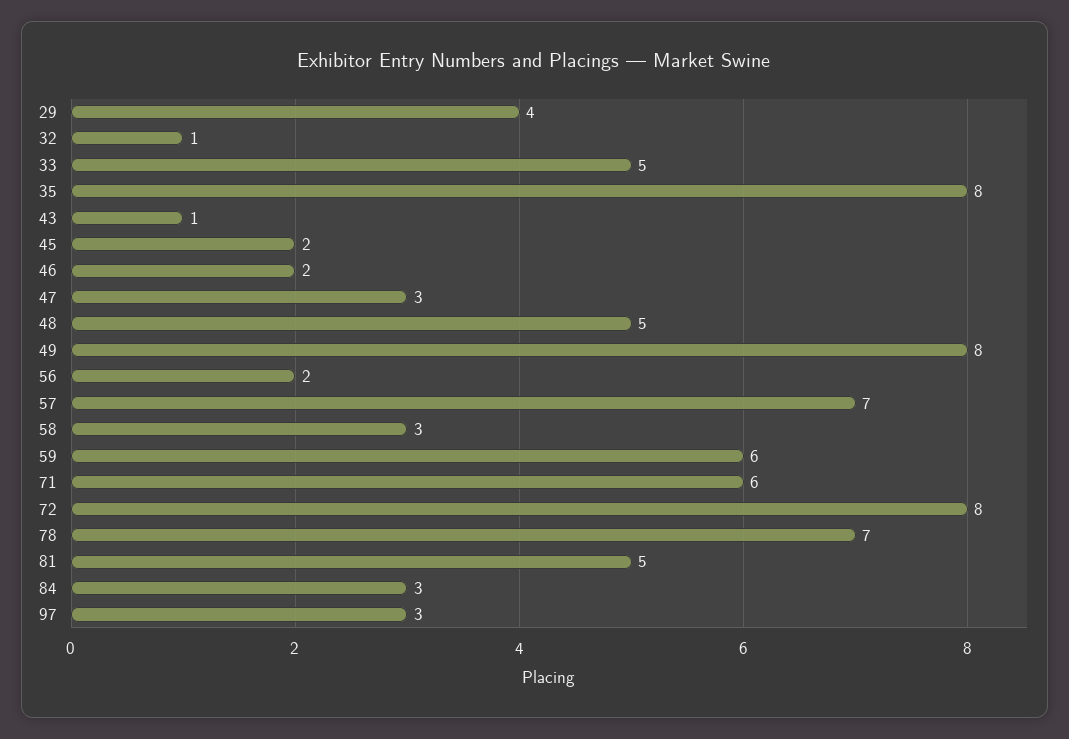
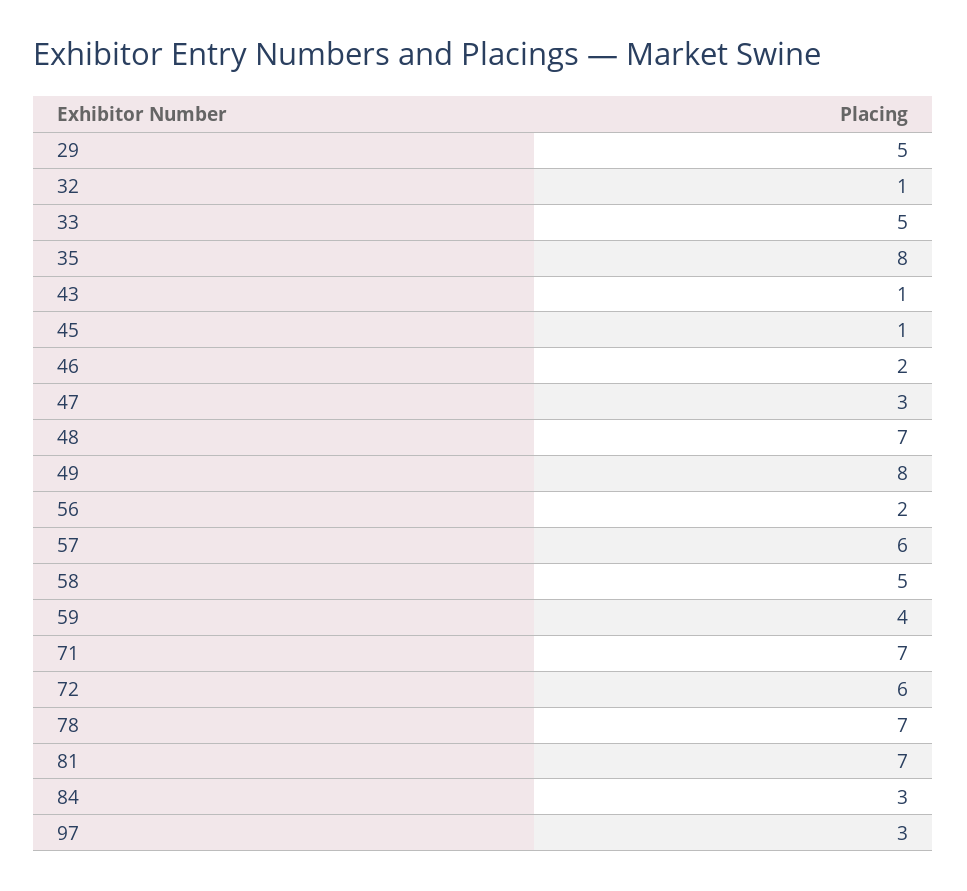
  {
-   "29": 4,
+   "29": 5,
    "32": 1,
    "33": 5,
    "35": 8,
    "43": 1,
-   "45": 2,
+   "45": 1,
    "46": 2,
    "47": 3,
-   "48": 5,
+   "48": 7,
    "49": 8,
    "56": 2,
-   "57": 7,
+   "57": 6,
-   "58": 3,
+   "58": 5,
-   "59": 6,
+   "59": 4,
-   "71": 6,
+   "71": 7,
-   "72": 8,
+   "72": 6,
    "78": 7,
-   "81": 5,
+   "81": 7,
    "84": 3,
    "97": 3
  }

